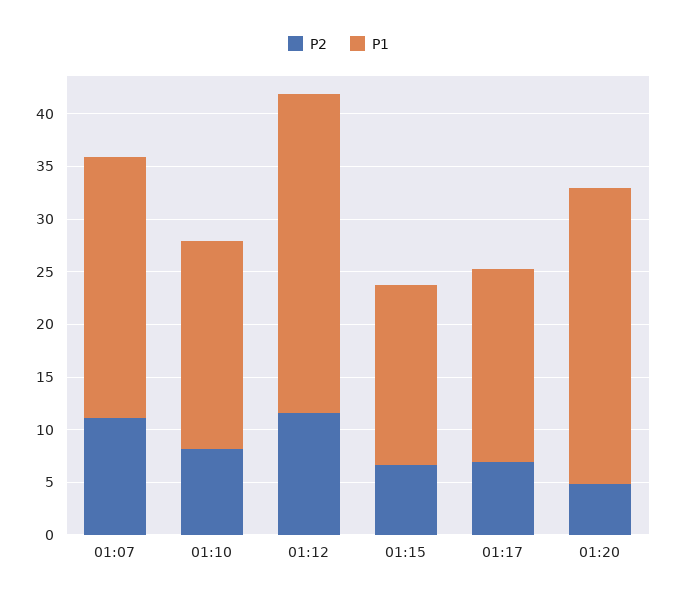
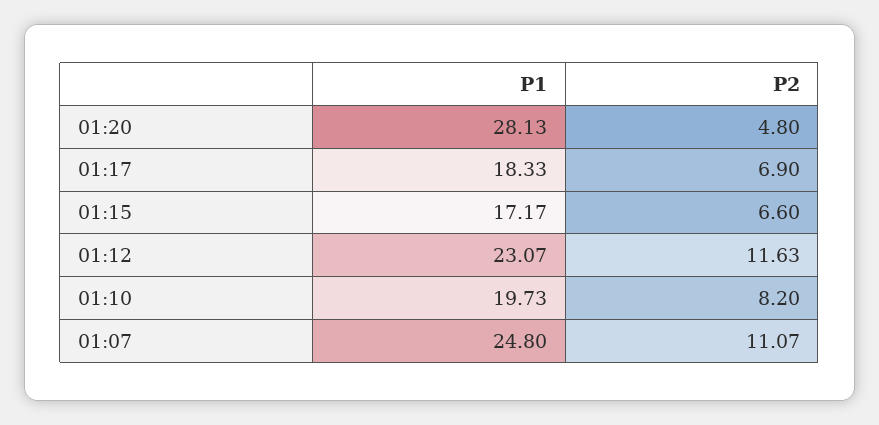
  {
    "P2": {
      "01:07": 11.07,
      "01:10": 8.2,
      "01:12": 11.63,
      "01:15": 6.6,
      "01:17": 6.9,
      "01:20": 4.8
    },
    "P1": {
      "01:07": 24.8,
      "01:10": 19.73,
-     "01:12": 30,
+     "01:12": 23.07,
      "01:15": 17.17,
      "01:17": 18.33,
      "01:20": 28.13
    }
  }

